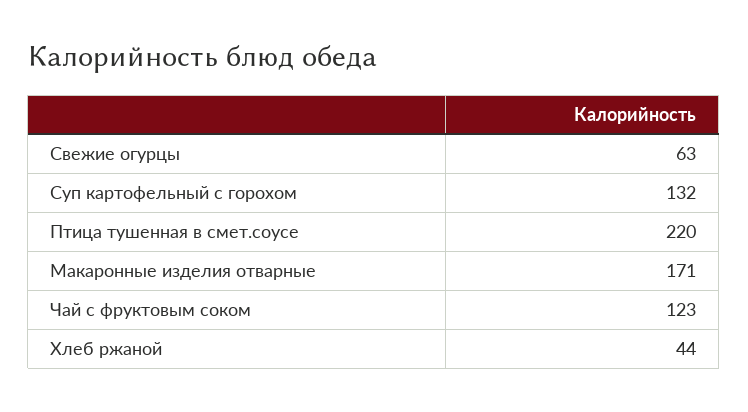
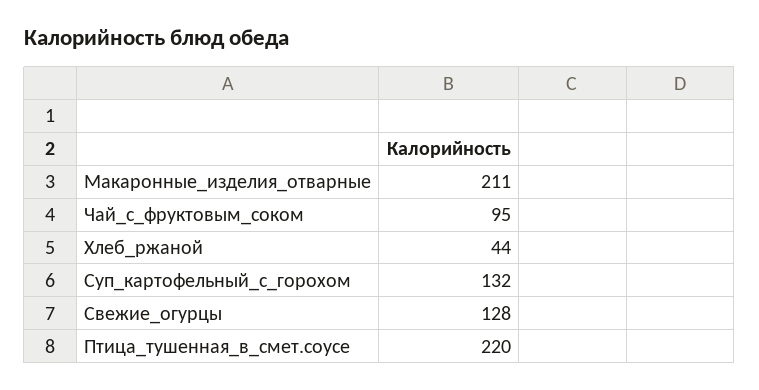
  {
-   "Свежие огурцы": 63,
+   "Свежие огурцы": 128,
    "Суп картофельный с горохом": 132,
    "Птица тушенная в смет.соусе": 220,
-   "Макаронные изделия отварные": 171,
+   "Макаронные изделия отварные": 211,
-   "Чай с фруктовым соком": 123,
+   "Чай с фруктовым соком": 95,
    "Хлеб ржаной": 44
  }

